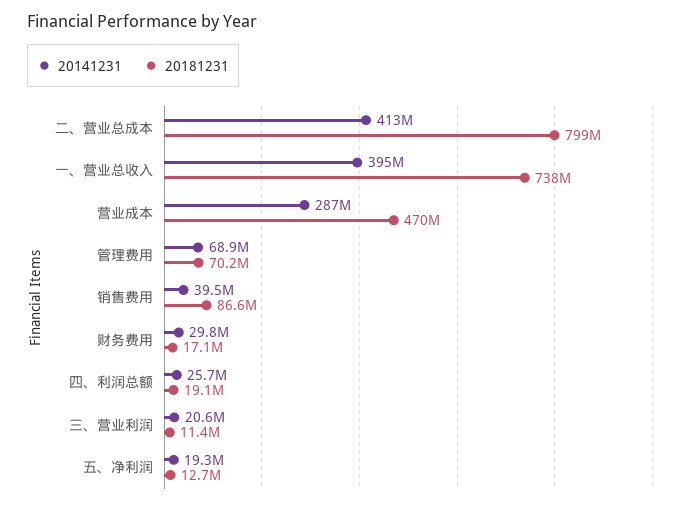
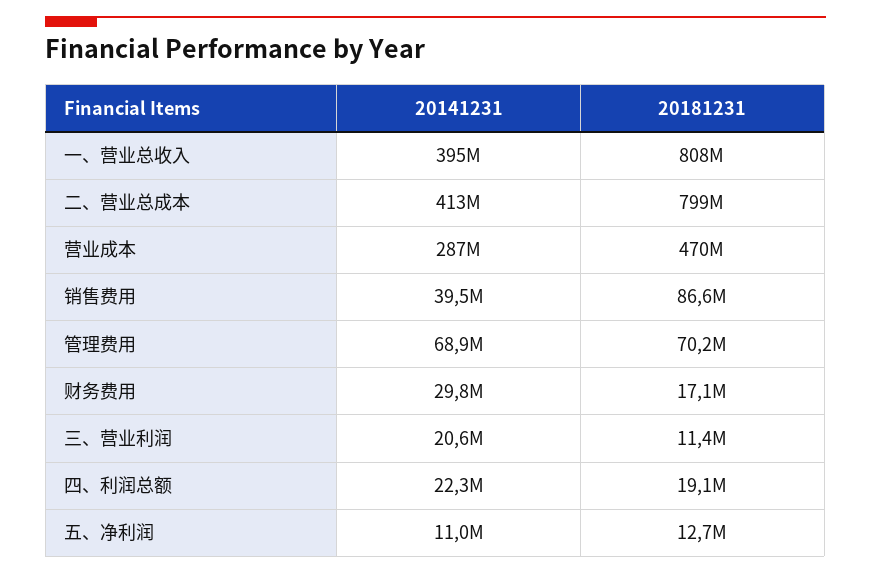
  {
    "20141231": {
      "二、营业总成本": 413000000,
      "一、营业总收入": 395000000,
      "营业成本": 287000000,
      "管理费用": 68900000,
      "销售费用": 39500000,
      "财务费用": 29800000,
-     "四、利润总额": 25700000,
+     "四、利润总额": 22300000,
      "三、营业利润": 20600000,
-     "五、净利润": 19300000
+     "五、净利润": 11000000
    },
    "20181231": {
      "二、营业总成本": 799000000,
-     "一、营业总收入": 738000000,
+     "一、营业总收入": 808000000,
      "营业成本": 470000000,
      "管理费用": 70200000,
      "销售费用": 86600000,
      "财务费用": 17100000,
      "四、利润总额": 19100000,
      "三、营业利润": 11400000,
      "五、净利润": 12700000
    }
  }

